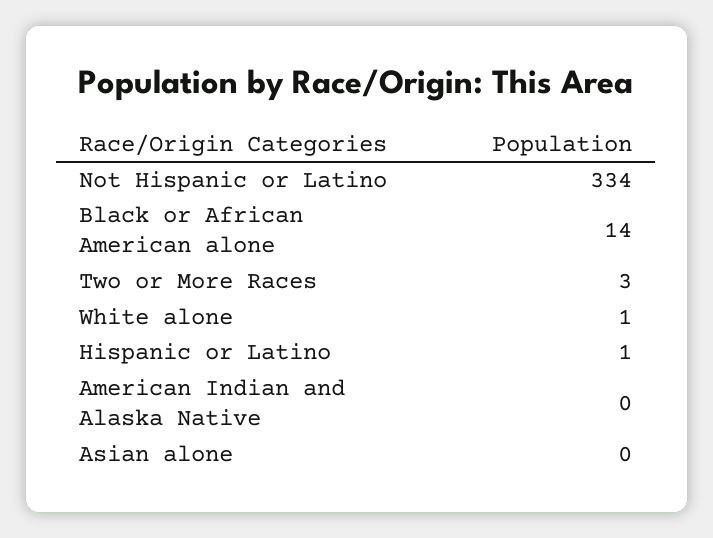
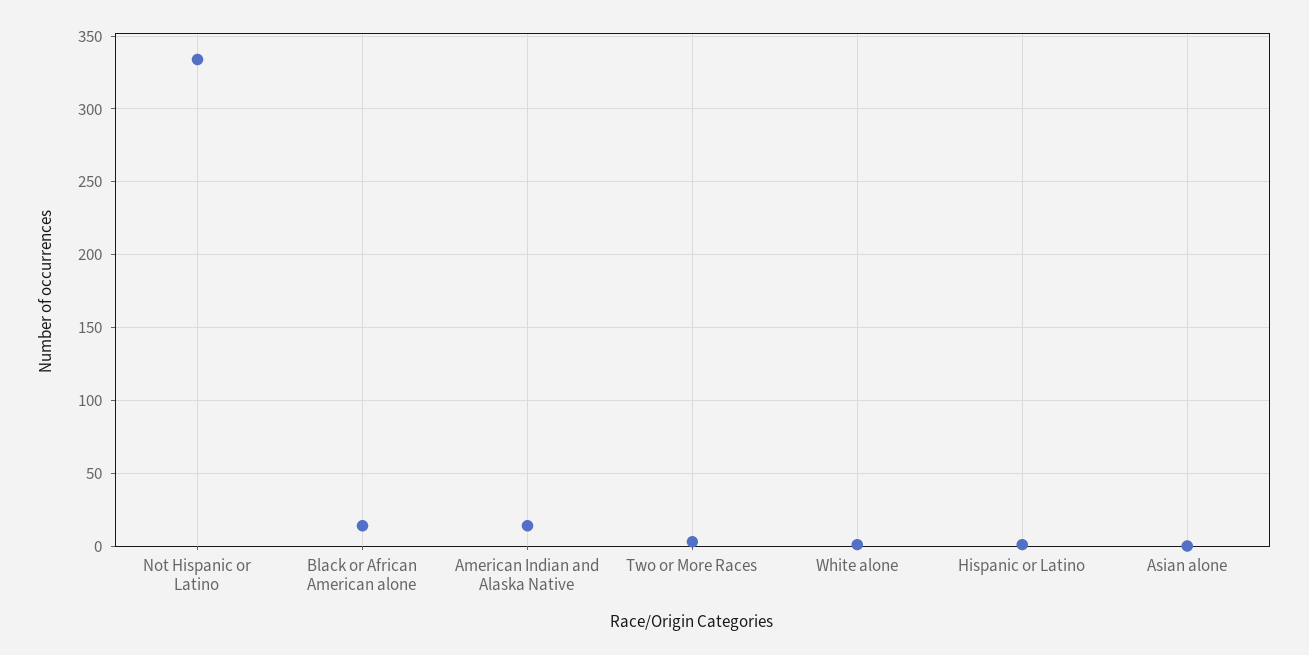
  {
    "Not Hispanic or Latino": 334,
    "Black or African American alone": 14,
    "Two or More Races": 3,
    "White alone": 1,
    "Hispanic or Latino": 1,
-   "American Indian and Alaska Native": 0,
+   "American Indian and Alaska Native": 15,
    "Asian alone": 0
  }

